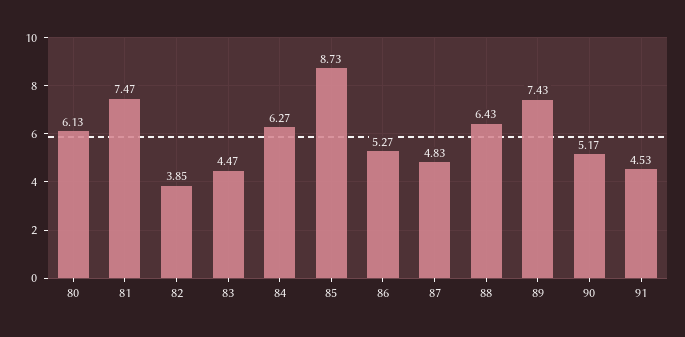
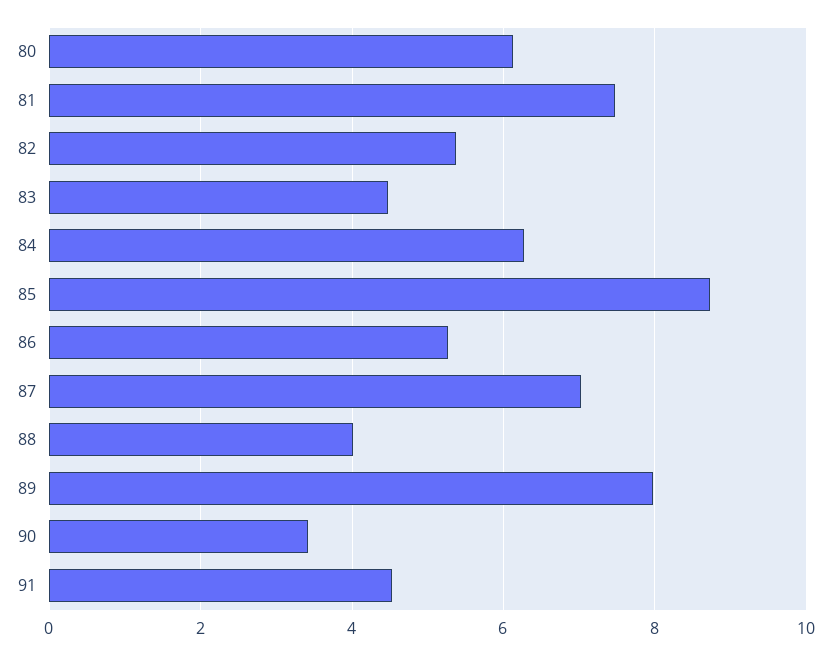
  {
    "80": 6.13,
    "81": 7.47,
-   "82": 3.85,
+   "82": 5.4,
    "83": 4.47,
    "84": 6.27,
    "85": 8.73,
    "86": 5.27,
-   "87": 4.83,
+   "87": 7,
-   "88": 6.43,
+   "88": 4,
-   "89": 7.43,
+   "89": 8,
-   "90": 5.17,
+   "90": 3.4,
    "91": 4.53
  }

